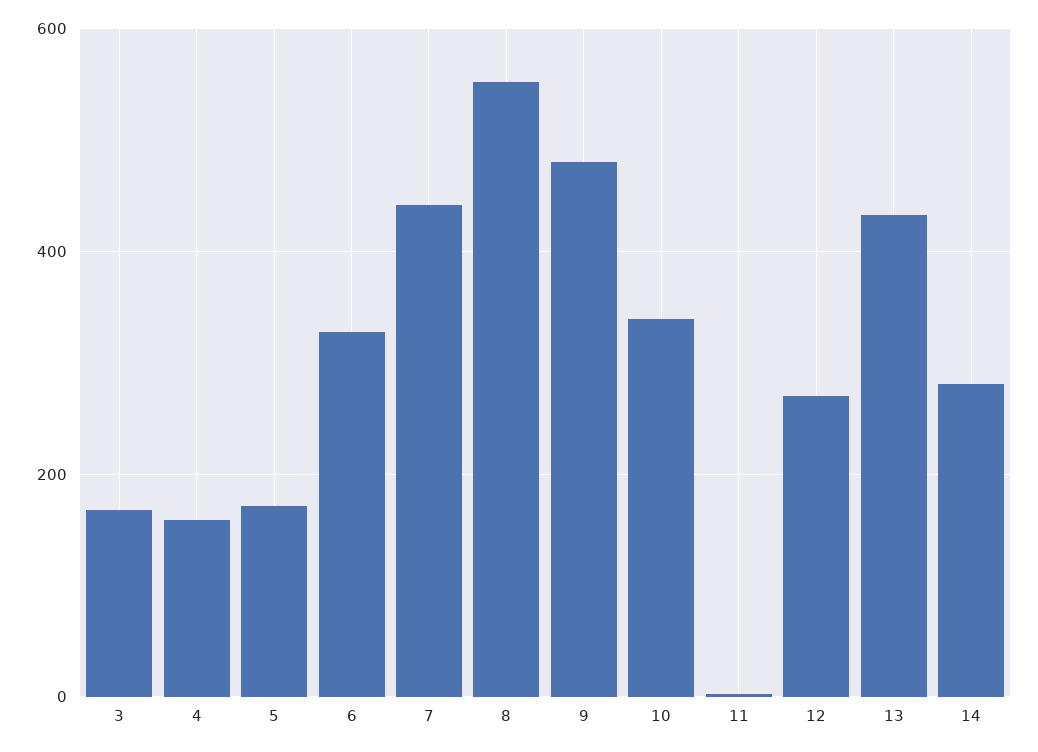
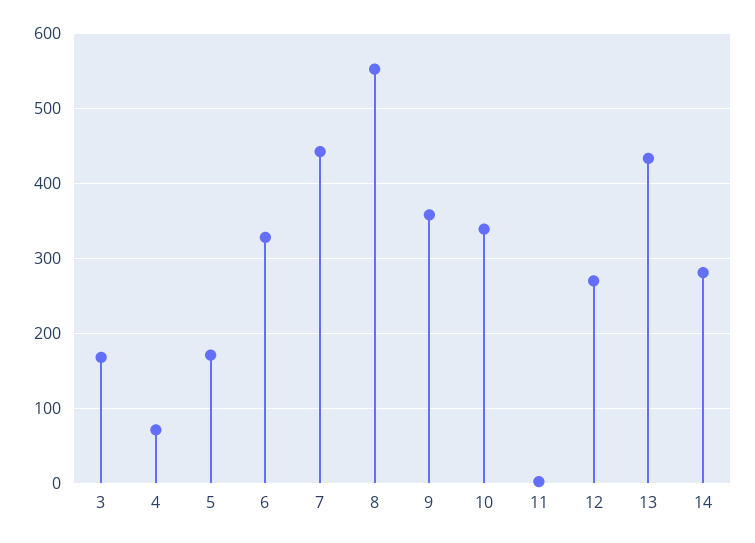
  {
    "3": 170,
-   "4": 160,
+   "4": 70,
    "5": 170,
    "6": 330,
    "7": 440,
    "8": 550,
-   "9": 480,
+   "9": 360,
    "10": 340,
    "11": 0,
    "12": 270,
    "13": 430,
    "14": 280
  }

